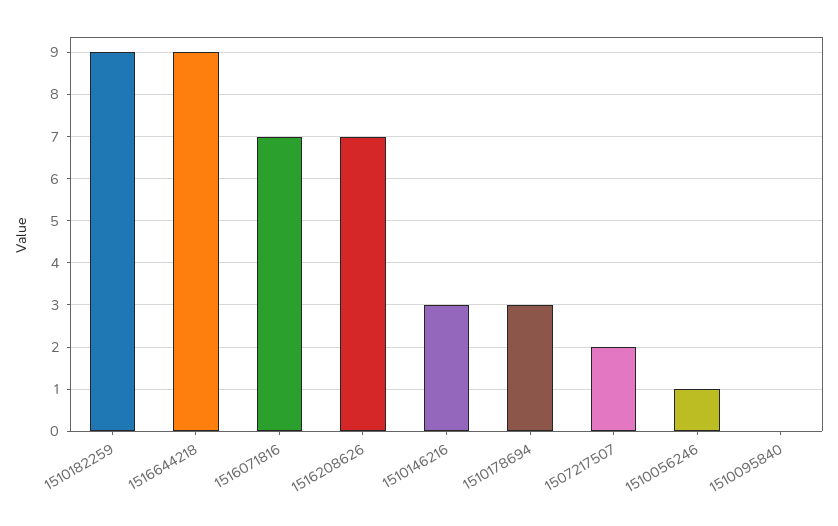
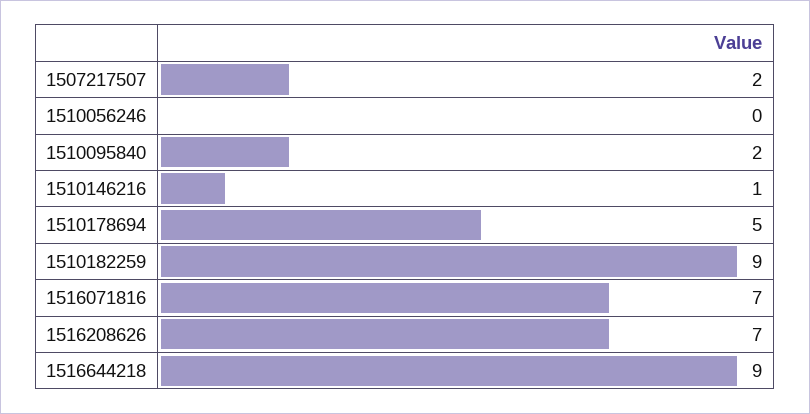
  {
    "1510182259": 9,
    "1516644218": 9,
    "1516071816": 7,
    "1516208626": 7,
-   "1510146216": 3,
+   "1510146216": 1,
-   "1510178694": 3,
+   "1510178694": 5,
    "1507217507": 2,
-   "1510056246": 1,
+   "1510056246": 0,
-   "1510095840": 0
+   "1510095840": 2
  }

